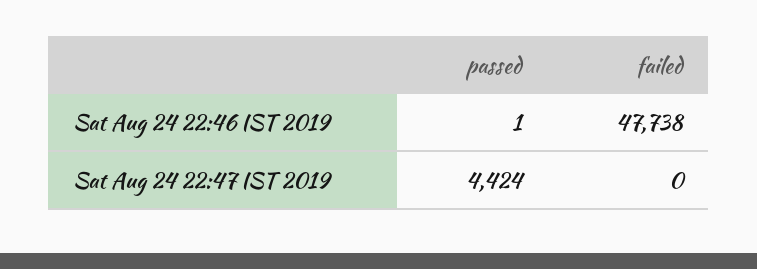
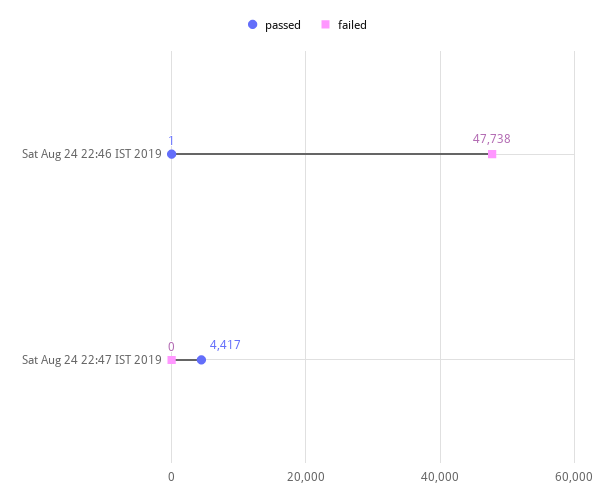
  {
    "passed": {
      "Sat Aug 24 22:46 IST 2019": 1,
-     "Sat Aug 24 22:47 IST 2019": 4424
+     "Sat Aug 24 22:47 IST 2019": 4417
    },
    "failed": {
      "Sat Aug 24 22:46 IST 2019": 47738,
      "Sat Aug 24 22:47 IST 2019": 0
    }
  }

